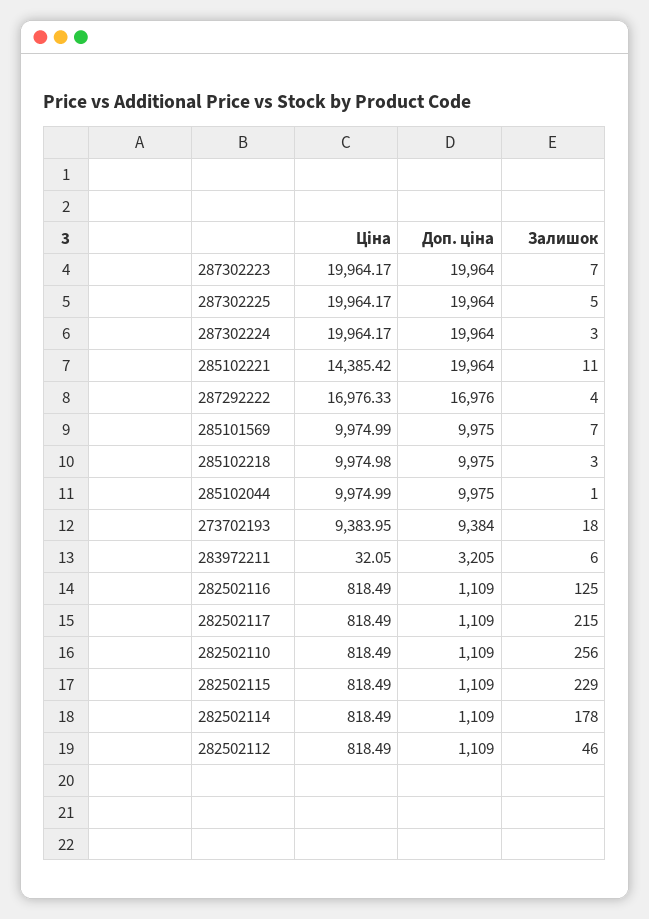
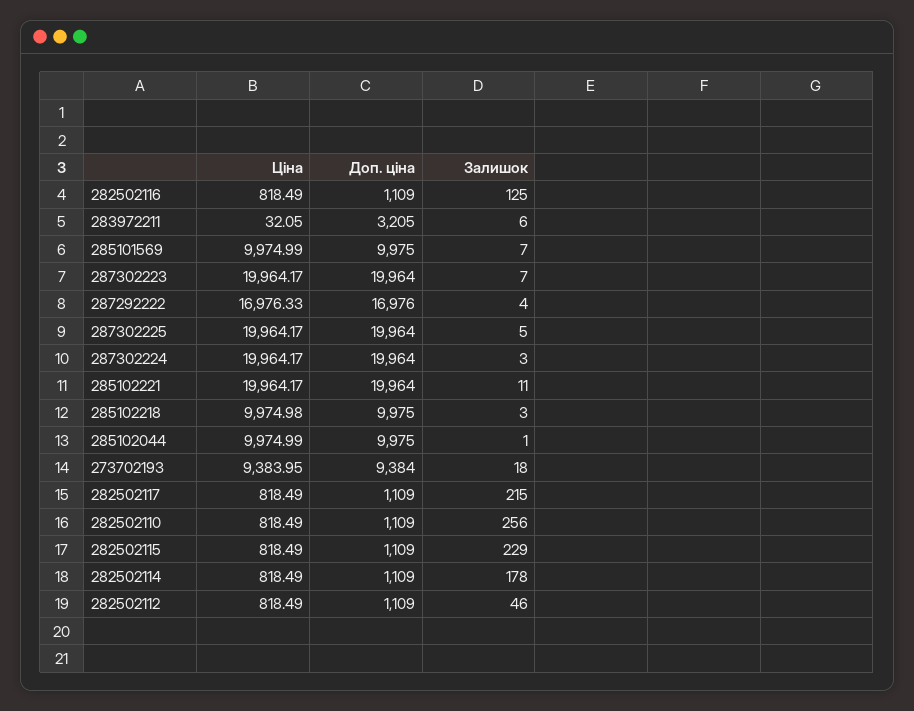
  {
    "Ціна": {
      "287302223": 19964.17,
      "287302225": 19964.17,
      "287302224": 19964.17,
-     "285102221": 14385.42,
+     "285102221": 19964.17,
      "287292222": 16976.33,
      "285101569": 9974.99,
      "285102218": 9974.98,
      "285102044": 9974.99,
      "273702193": 9383.95,
      "283972211": 32.05,
      "282502116": 818.49,
      "282502117": 818.49,
      "282502110": 818.49,
      "282502115": 818.49,
      "282502114": 818.49,
      "282502112": 818.49
    },
    "Доп. ціна": {
      "287302223": 19964,
      "287302225": 19964,
      "287302224": 19964,
      "285102221": 19964,
      "287292222": 16976,
      "285101569": 9975,
      "285102218": 9975,
      "285102044": 9975,
      "273702193": 9384,
      "283972211": 3205,
      "282502116": 1109,
      "282502117": 1109,
      "282502110": 1109,
      "282502115": 1109,
      "282502114": 1109,
      "282502112": 1109
    },
    "Залишок": {
      "287302223": 7,
      "287302225": 5,
      "287302224": 3,
      "285102221": 11,
      "287292222": 4,
      "285101569": 7,
      "285102218": 3,
      "285102044": 1,
      "273702193": 18,
      "283972211": 6,
      "282502116": 125,
      "282502117": 215,
      "282502110": 256,
      "282502115": 229,
      "282502114": 178,
      "282502112": 46
    }
  }

